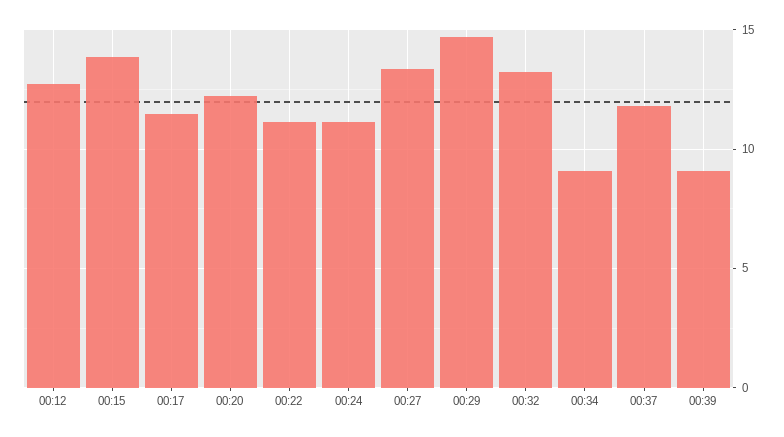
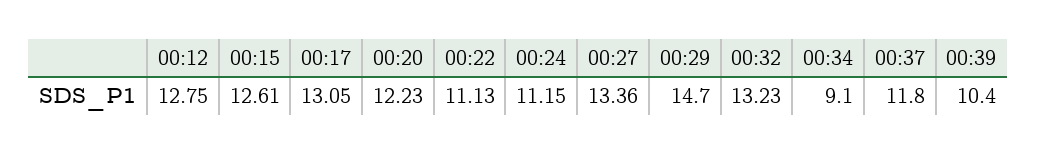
  {
    "00:12": 12.75,
-   "00:15": 14,
+   "00:15": 12.61,
-   "00:17": 11.5,
+   "00:17": 13.05,
    "00:20": 12.23,
    "00:22": 11.13,
    "00:24": 11.15,
    "00:27": 13.36,
    "00:29": 14.7,
    "00:32": 13.23,
    "00:34": 9.1,
    "00:37": 11.8,
-   "00:39": 9
+   "00:39": 10.4
  }

